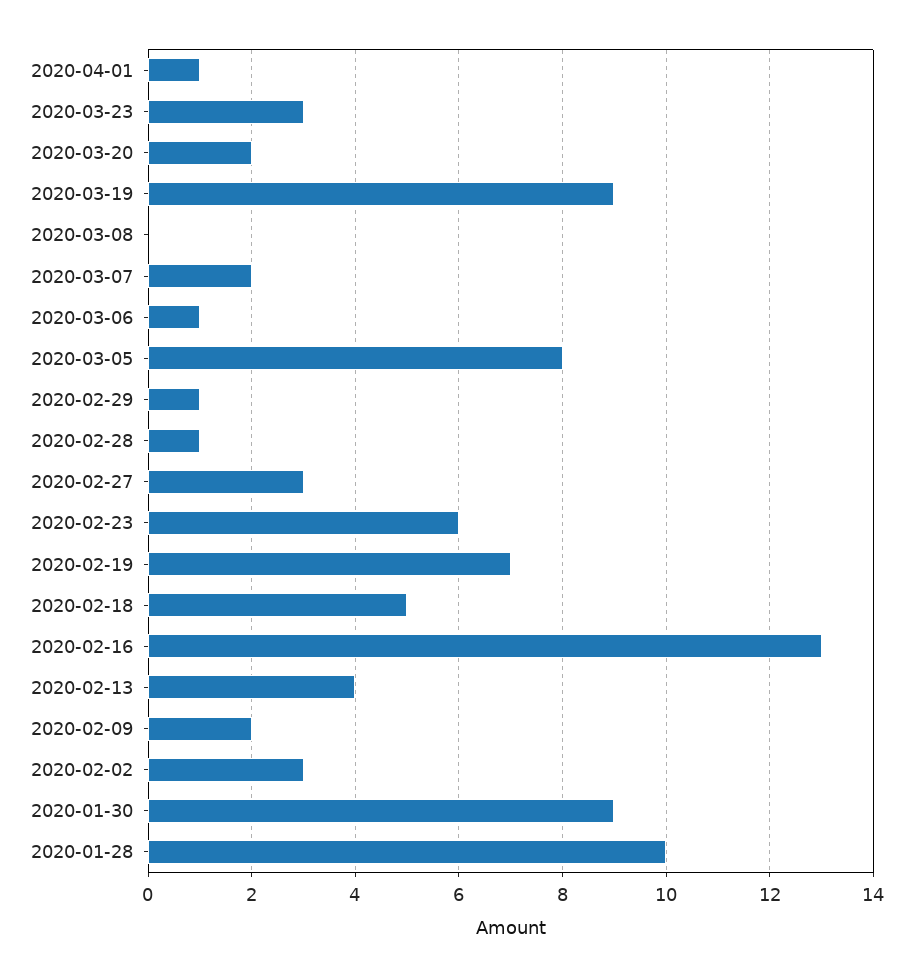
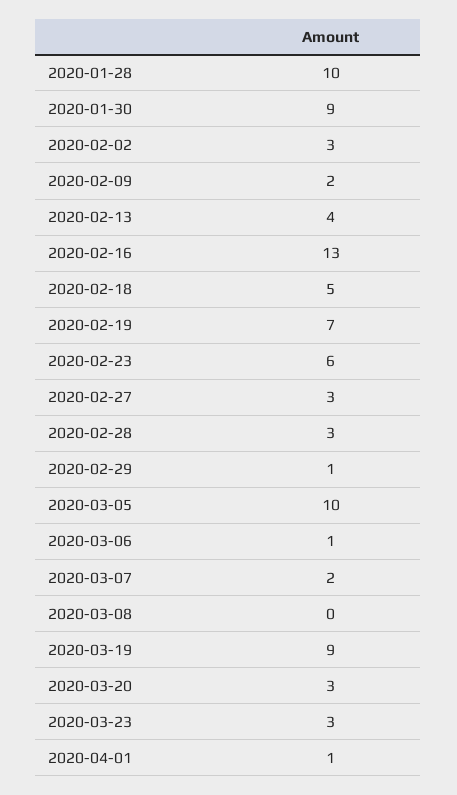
  {
    "2020-04-01": 1,
    "2020-03-23": 3,
-   "2020-03-20": 2,
+   "2020-03-20": 3,
    "2020-03-19": 9,
    "2020-03-08": 0,
    "2020-03-07": 2,
    "2020-03-06": 1,
-   "2020-03-05": 8,
+   "2020-03-05": 10,
    "2020-02-29": 1,
-   "2020-02-28": 1,
+   "2020-02-28": 3,
    "2020-02-27": 3,
    "2020-02-23": 6,
    "2020-02-19": 7,
    "2020-02-18": 5,
    "2020-02-16": 13,
    "2020-02-13": 4,
    "2020-02-09": 2,
    "2020-02-02": 3,
    "2020-01-30": 9,
    "2020-01-28": 10
  }

